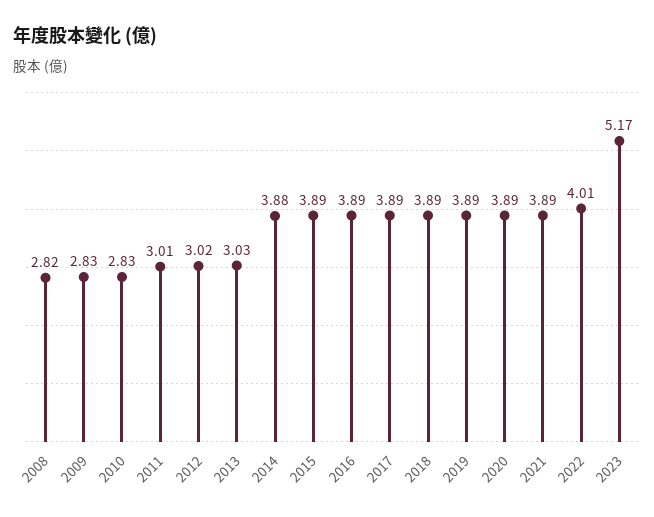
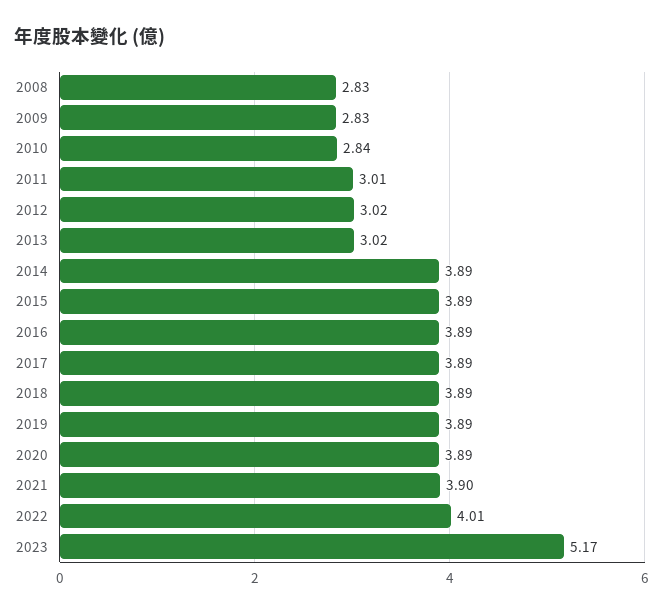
  {
-   "2008": 2.82,
+   "2008": 2.83,
    "2009": 2.83,
-   "2010": 2.83,
+   "2010": 2.84,
    "2011": 3.01,
    "2012": 3.02,
-   "2013": 3.03,
+   "2013": 3.02,
-   "2014": 3.88,
+   "2014": 3.89,
    "2015": 3.89,
    "2016": 3.89,
    "2017": 3.89,
    "2018": 3.89,
    "2019": 3.89,
    "2020": 3.89,
-   "2021": 3.89,
+   "2021": 3.9,
    "2022": 4.01,
    "2023": 5.17
  }

